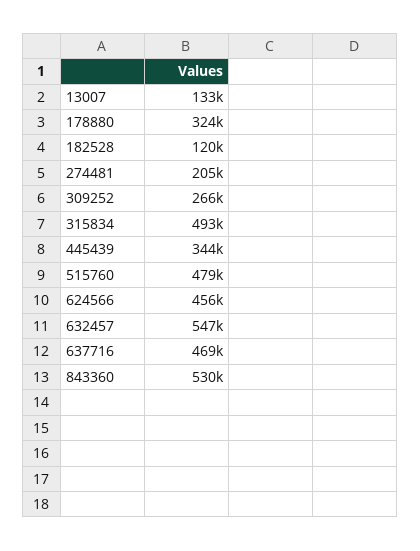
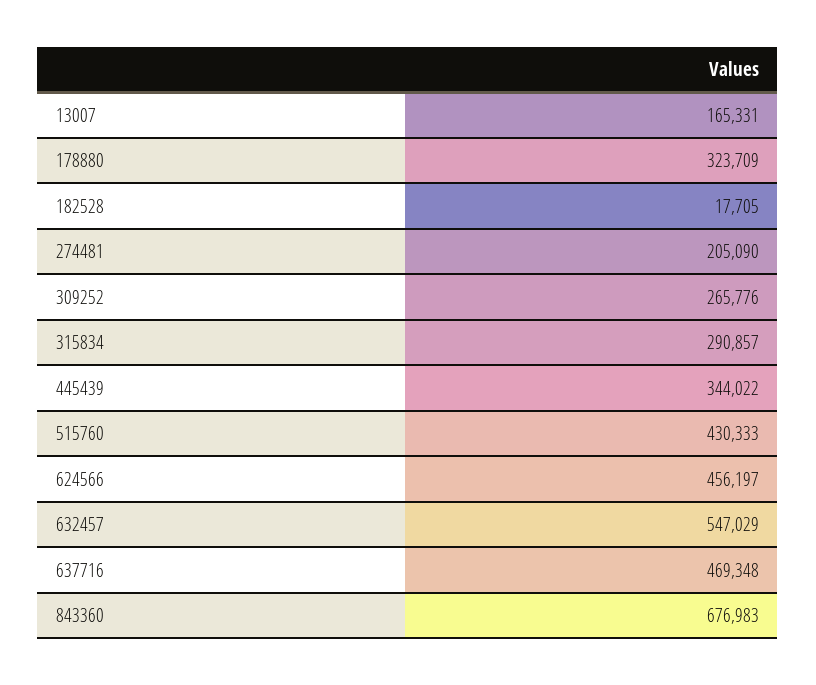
  {
-   "13007": 133000,
+   "13007": 165331,
    "178880": 323709,
-   "182528": 120000,
+   "182528": 17705,
    "274481": 205090,
    "309252": 265776,
-   "315834": 493000,
+   "315834": 290857,
    "445439": 344022,
-   "515760": 479000,
+   "515760": 430333,
    "624566": 456197,
    "632457": 547029,
    "637716": 469348,
-   "843360": 530000
+   "843360": 676983
  }

